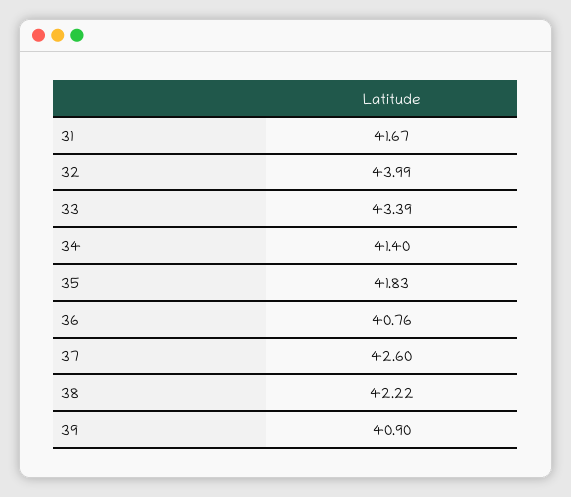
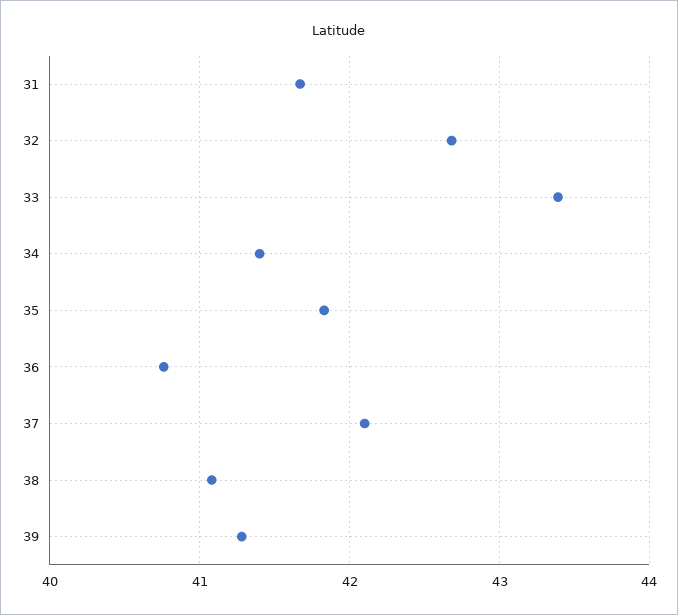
  {
    "31": 41.67,
-   "32": 43.99,
+   "32": 42.7,
    "33": 43.39,
    "34": 41.4,
    "35": 41.83,
    "36": 40.76,
-   "37": 42.6,
+   "37": 42.1,
-   "38": 42.22,
+   "38": 41.1,
-   "39": 40.9
+   "39": 41.3
  }

